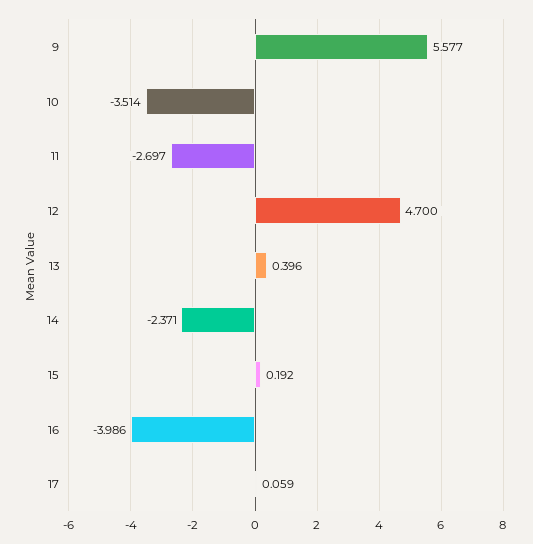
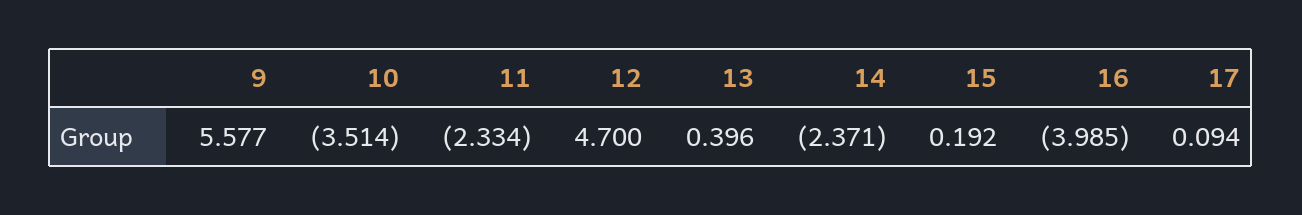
  {
    "9": 5.577,
    "10": -3.514,
-   "11": -2.697,
+   "11": -2.334,
    "12": 4.7,
    "13": 0.396,
    "14": -2.371,
    "15": 0.192,
-   "16": -3.986,
+   "16": -3.985,
-   "17": 0.059
+   "17": 0.094
  }

